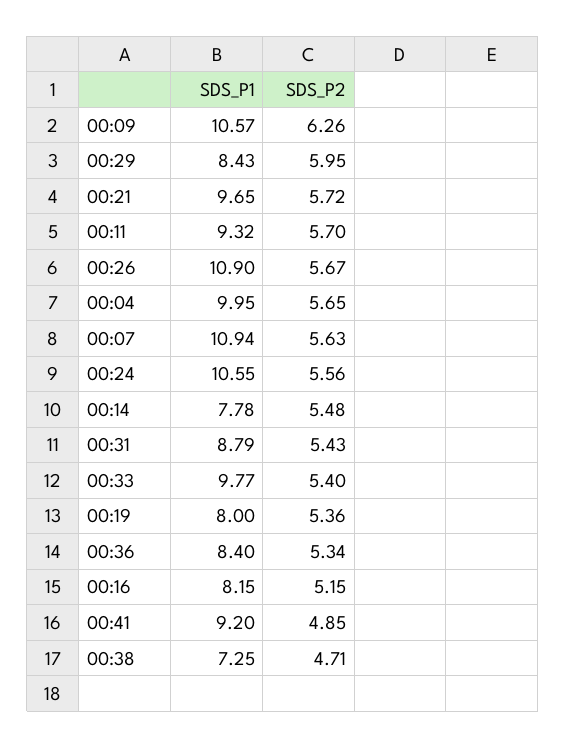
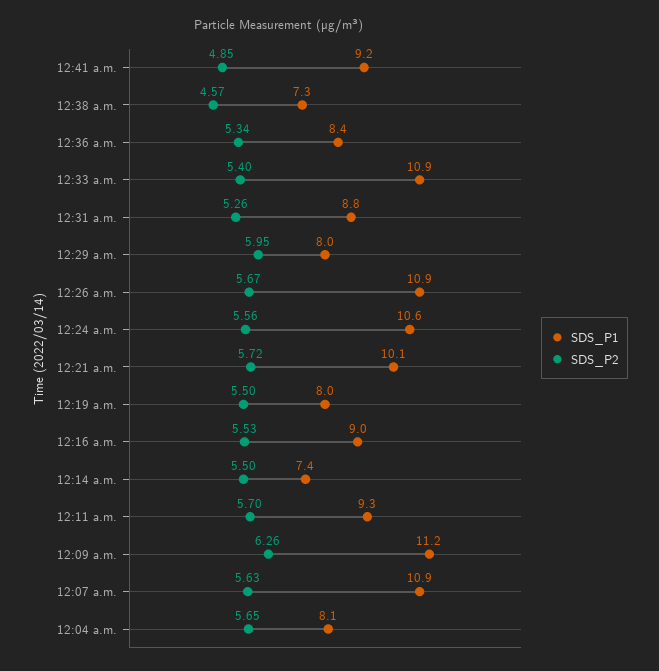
  {
    "SDS_P1": {
-     "00:09": 10.57,
+     "00:09": 11.2,
-     "00:29": 8.43,
+     "00:29": 8,
-     "00:21": 9.65,
+     "00:21": 10.1,
      "00:11": 9.32,
      "00:26": 10.9,
-     "00:04": 9.95,
+     "00:04": 8.1,
      "00:07": 10.94,
      "00:24": 10.55,
-     "00:14": 7.78,
+     "00:14": 7.4,
      "00:31": 8.79,
-     "00:33": 9.77,
+     "00:33": 10.9,
      "00:19": 8,
      "00:36": 8.4,
-     "00:16": 8.15,
+     "00:16": 9,
      "00:41": 9.2,
      "00:38": 7.25
    },
    "SDS_P2": {
      "00:09": 6.26,
      "00:29": 5.95,
      "00:21": 5.72,
      "00:11": 5.7,
      "00:26": 5.67,
      "00:04": 5.65,
      "00:07": 5.63,
      "00:24": 5.56,
-     "00:14": 5.48,
+     "00:14": 5.5,
-     "00:31": 5.43,
+     "00:31": 5.26,
      "00:33": 5.4,
-     "00:19": 5.36,
+     "00:19": 5.5,
      "00:36": 5.34,
-     "00:16": 5.15,
+     "00:16": 5.53,
      "00:41": 4.85,
-     "00:38": 4.71
+     "00:38": 4.57
    }
  }

